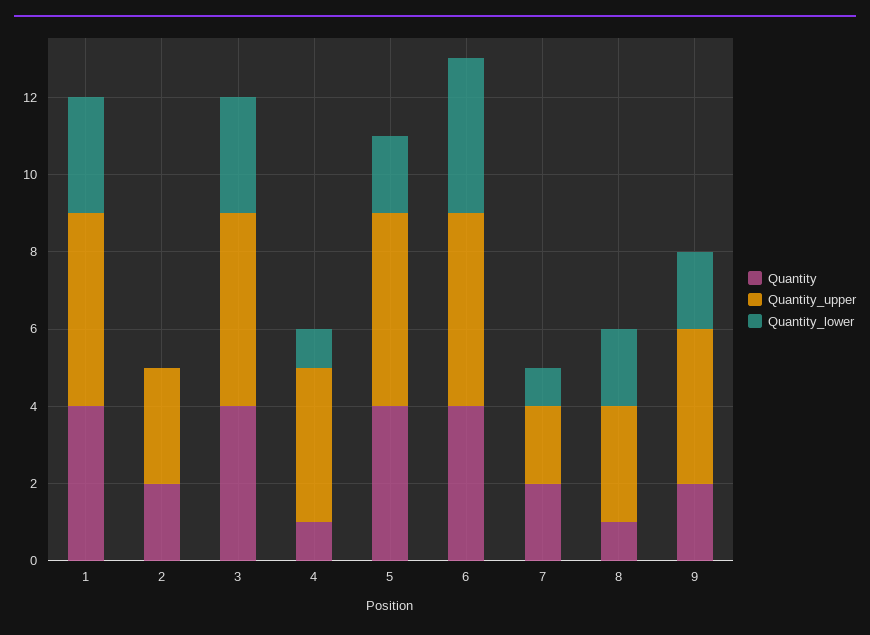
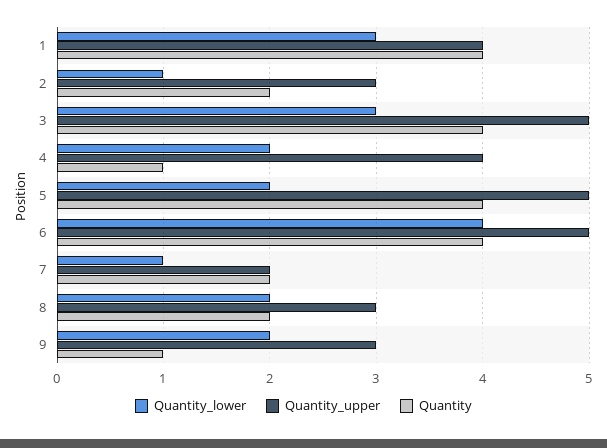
  {
    "Quantity": {
      "1": 4,
      "2": 2,
      "3": 4,
      "4": 1,
      "5": 4,
      "6": 4,
      "7": 2,
-     "8": 1,
+     "8": 2,
-     "9": 2
+     "9": 1
    },
    "Quantity_upper": {
-     "1": 5,
+     "1": 4,
      "2": 3,
      "3": 5,
      "4": 4,
      "5": 5,
      "6": 5,
      "7": 2,
      "8": 3,
-     "9": 4
+     "9": 3
    },
    "Quantity_lower": {
      "1": 3,
-     "2": 0,
+     "2": 1,
      "3": 3,
-     "4": 1,
+     "4": 2,
      "5": 2,
      "6": 4,
      "7": 1,
      "8": 2,
      "9": 2
    }
  }

